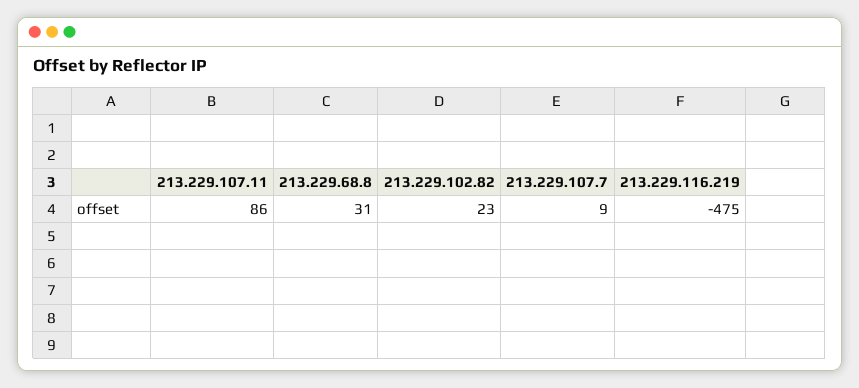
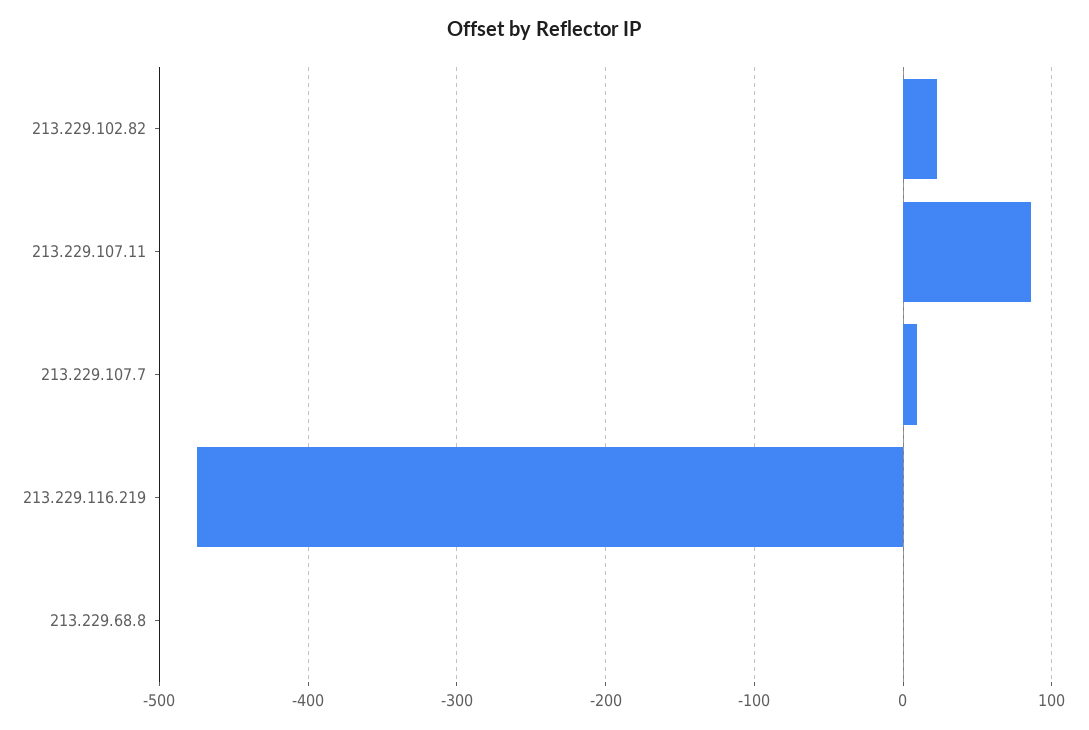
  {
    "213.229.107.11": 86,
-   "213.229.68.8": 31,
+   "213.229.68.8": 0,
    "213.229.102.82": 23,
    "213.229.107.7": 9,
    "213.229.116.219": -475
  }

